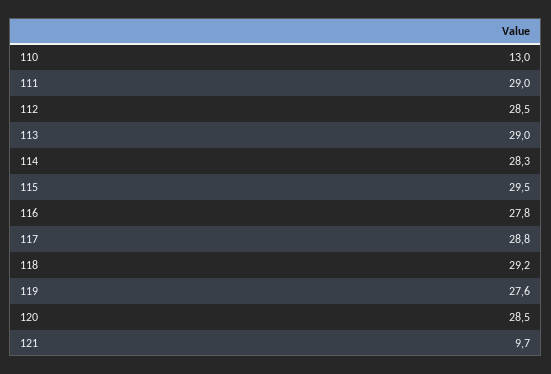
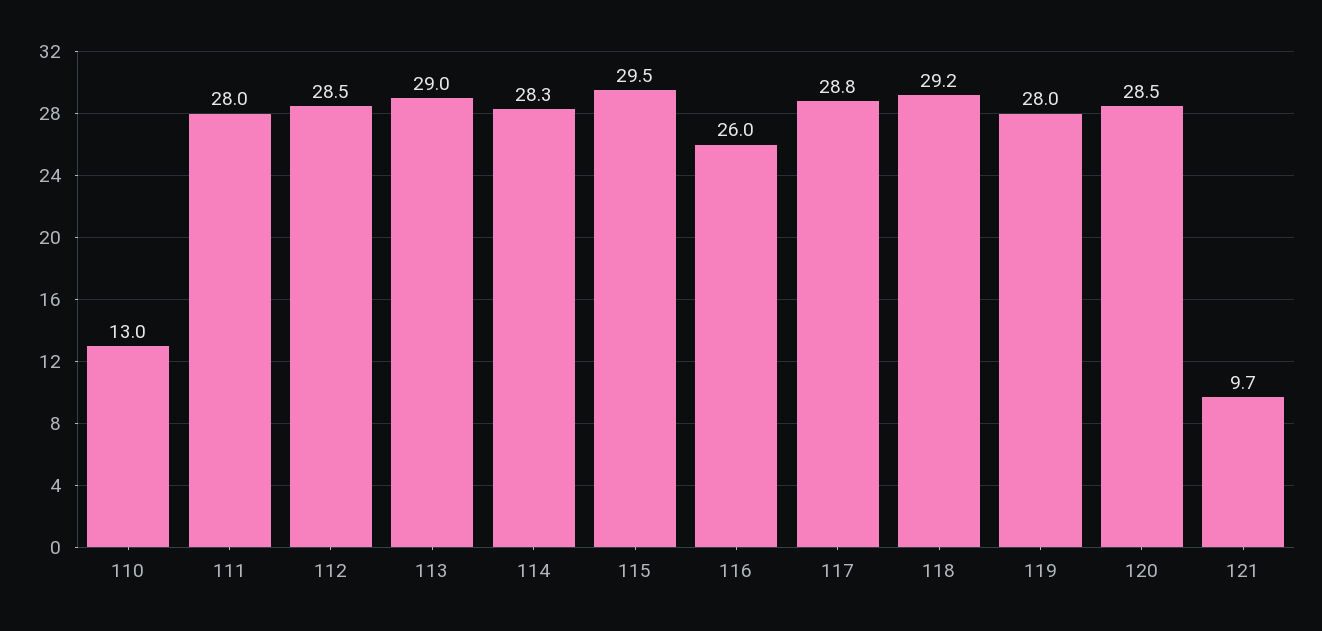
  {
    "110": 13,
-   "111": 29,
+   "111": 28,
    "112": 28.5,
    "113": 29,
    "114": 28.3,
    "115": 29.5,
-   "116": 27.8,
+   "116": 26,
    "117": 28.8,
    "118": 29.2,
-   "119": 27.6,
+   "119": 28,
    "120": 28.5,
    "121": 9.7
  }

